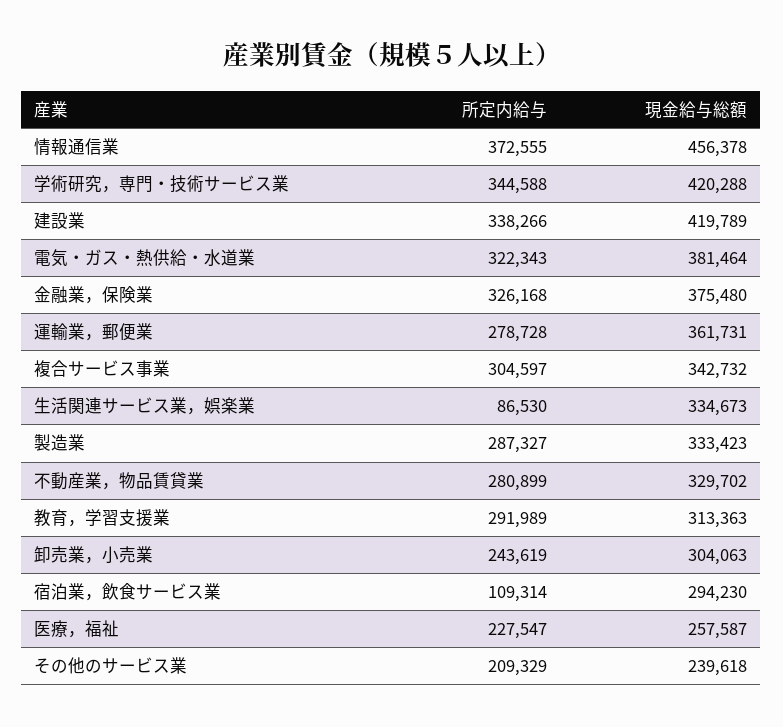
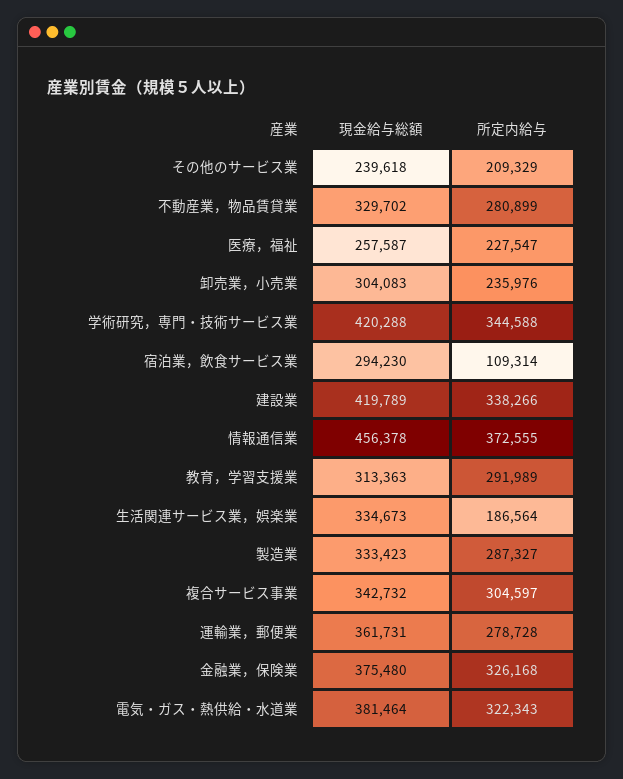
  {
    "所定内給与": {
      "情報通信業": 372555,
      "学術研究，専門・技術サービス業": 344588,
      "建設業": 338266,
      "電気・ガス・熱供給・水道業": 322343,
      "金融業，保険業": 326168,
      "運輸業，郵便業": 278728,
      "複合サービス事業": 304597,
-     "生活関連サービス業，娯楽業": 86530,
+     "生活関連サービス業，娯楽業": 186564,
      "製造業": 287327,
      "不動産業，物品賃貸業": 280899,
      "教育，学習支援業": 291989,
-     "卸売業，小売業": 243619,
+     "卸売業，小売業": 235976,
      "宿泊業，飲食サービス業": 109314,
      "医療，福祉": 227547,
      "その他のサービス業": 209329
    },
    "現金給与総額": {
      "情報通信業": 456378,
      "学術研究，専門・技術サービス業": 420288,
      "建設業": 419789,
      "電気・ガス・熱供給・水道業": 381464,
      "金融業，保険業": 375480,
      "運輸業，郵便業": 361731,
      "複合サービス事業": 342732,
      "生活関連サービス業，娯楽業": 334673,
      "製造業": 333423,
      "不動産業，物品賃貸業": 329702,
      "教育，学習支援業": 313363,
-     "卸売業，小売業": 304063,
+     "卸売業，小売業": 304083,
      "宿泊業，飲食サービス業": 294230,
      "医療，福祉": 257587,
      "その他のサービス業": 239618
    }
  }

